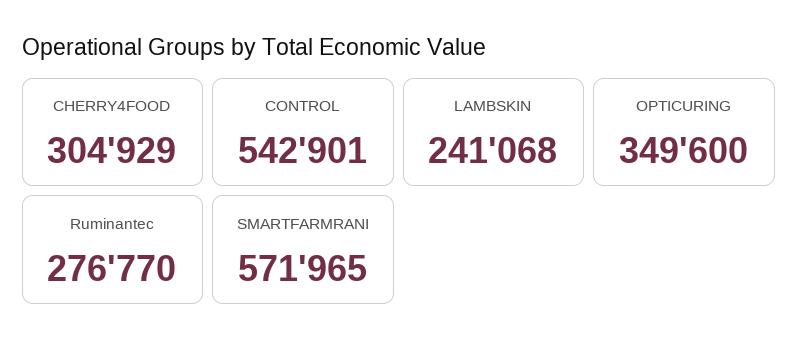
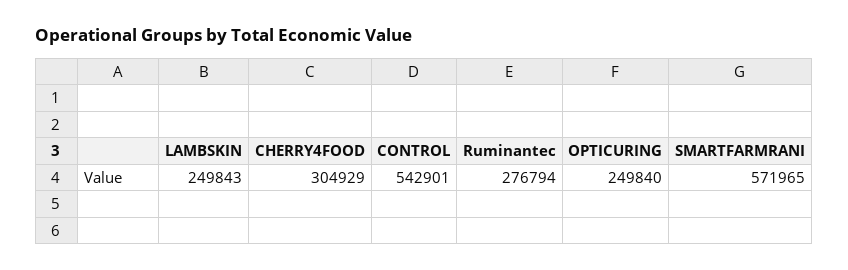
  {
    "CHERRY4FOOD": 304929,
    "CONTROL": 542901,
-   "LAMBSKIN": 241068,
+   "LAMBSKIN": 249843,
-   "OPTICURING": 349600,
+   "OPTICURING": 249840,
-   "Ruminantec": 276770,
+   "Ruminantec": 276794,
    "SMARTFARMRANI": 571965
  }

